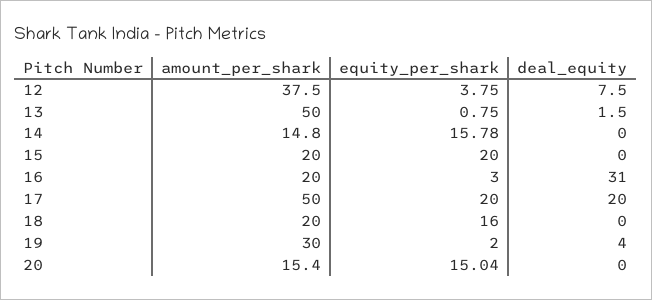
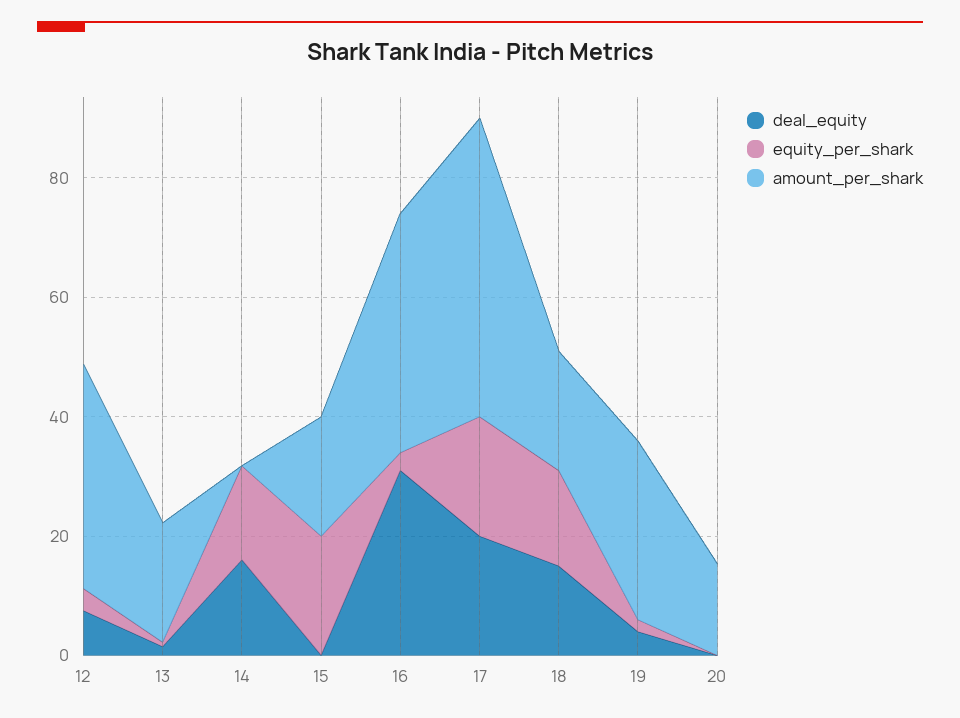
  {
    "amount_per_shark": {
      "12": 37.5,
-     "13": 50,
+     "13": 20,
-     "14": 14.8,
+     "14": 0,
      "15": 20,
-     "16": 20,
+     "16": 40,
      "17": 50,
      "18": 20,
      "19": 30,
      "20": 15.4
    },
    "equity_per_shark": {
      "12": 3.75,
      "13": 0.75,
      "14": 15.78,
      "15": 20,
      "16": 3,
      "17": 20,
      "18": 16,
      "19": 2,
-     "20": 15.04
+     "20": 0
    },
    "deal_equity": {
      "12": 7.5,
      "13": 1.5,
-     "14": 0,
+     "14": 15,
      "15": 0,
      "16": 31,
      "17": 20,
-     "18": 0,
+     "18": 15,
      "19": 4,
      "20": 0
    }
  }

